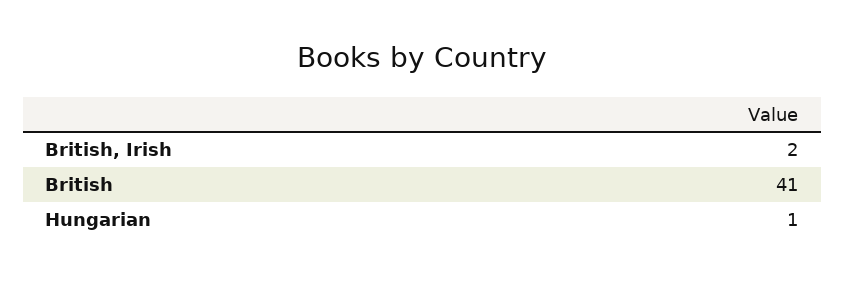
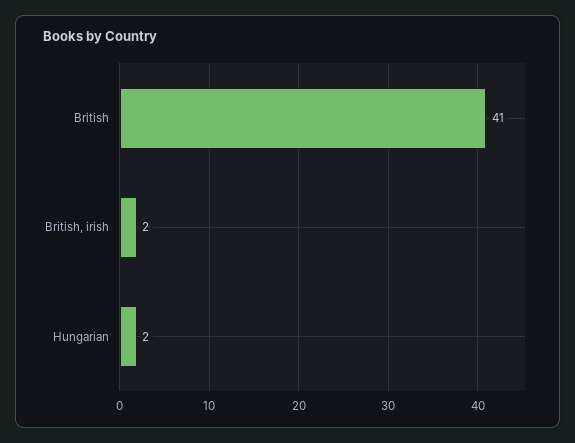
  {
    "British, Irish": 2,
    "British": 41,
-   "Hungarian": 1
+   "Hungarian": 2
  }

